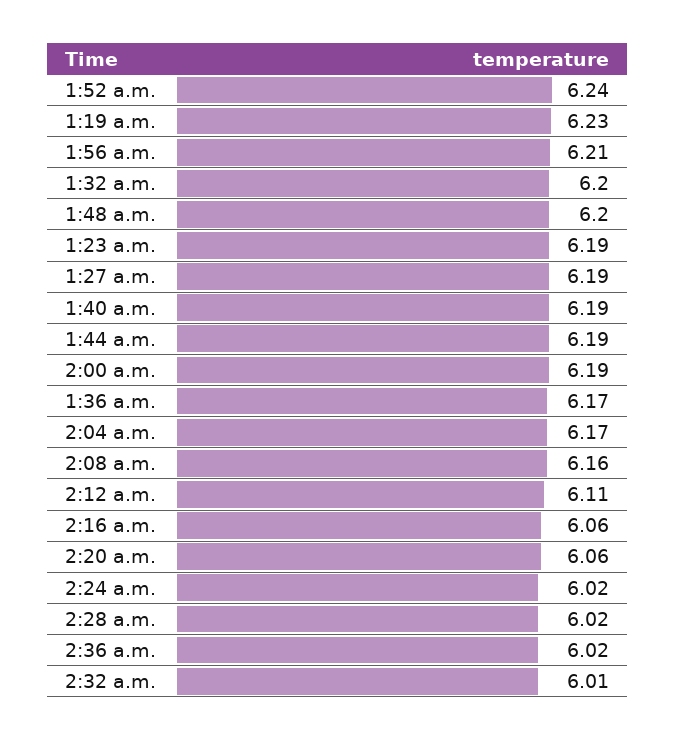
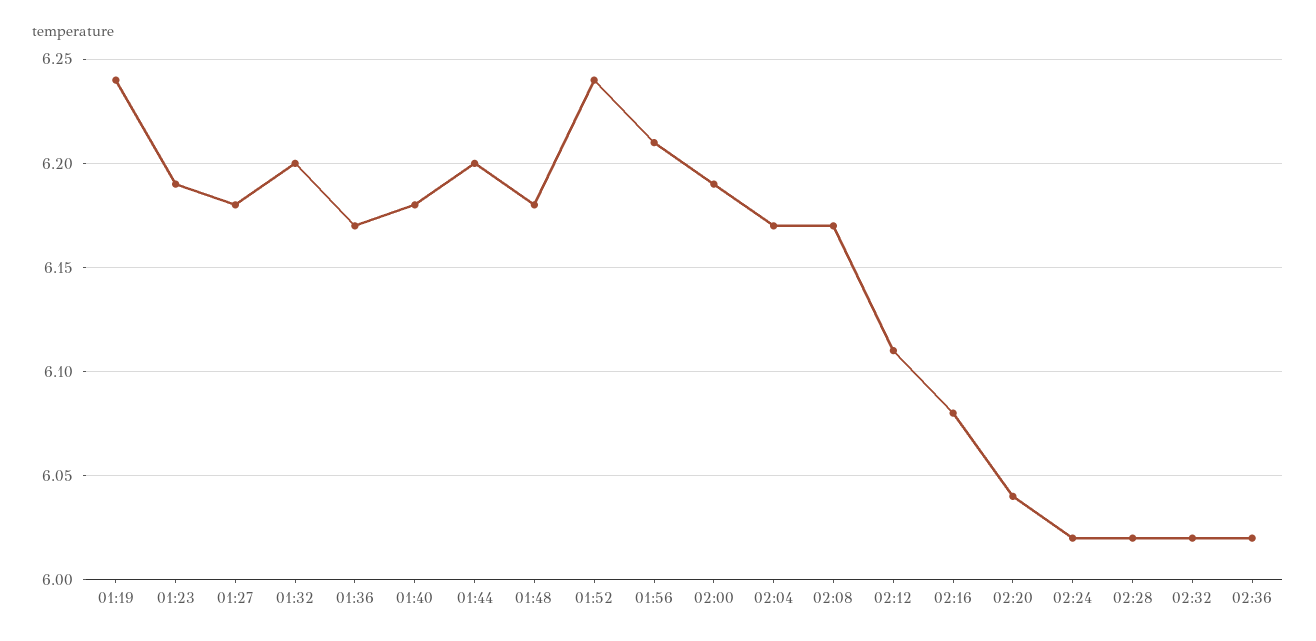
  {
    "1:52 a.m.": 6.24,
-   "1:19 a.m.": 6.23,
+   "1:19 a.m.": 6.24,
    "1:56 a.m.": 6.21,
    "1:32 a.m.": 6.2,
-   "1:48 a.m.": 6.2,
+   "1:48 a.m.": 6.18,
    "1:23 a.m.": 6.19,
-   "1:27 a.m.": 6.19,
+   "1:27 a.m.": 6.18,
-   "1:40 a.m.": 6.19,
+   "1:40 a.m.": 6.18,
-   "1:44 a.m.": 6.19,
+   "1:44 a.m.": 6.2,
    "2:00 a.m.": 6.19,
    "1:36 a.m.": 6.17,
    "2:04 a.m.": 6.17,
-   "2:08 a.m.": 6.16,
+   "2:08 a.m.": 6.17,
    "2:12 a.m.": 6.11,
-   "2:16 a.m.": 6.06,
+   "2:16 a.m.": 6.08,
-   "2:20 a.m.": 6.06,
+   "2:20 a.m.": 6.04,
    "2:24 a.m.": 6.02,
    "2:28 a.m.": 6.02,
    "2:36 a.m.": 6.02,
-   "2:32 a.m.": 6.01
+   "2:32 a.m.": 6.02
  }

